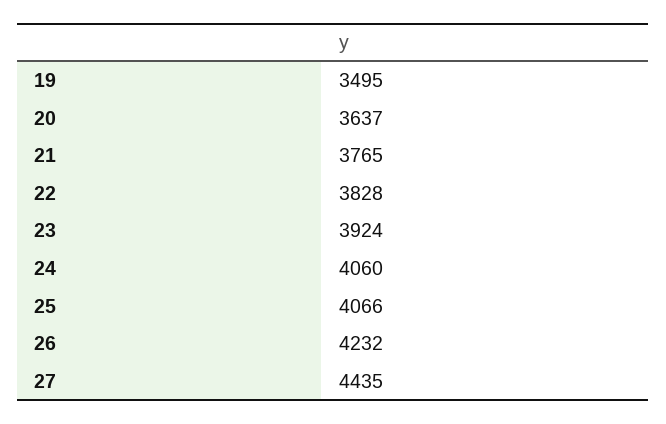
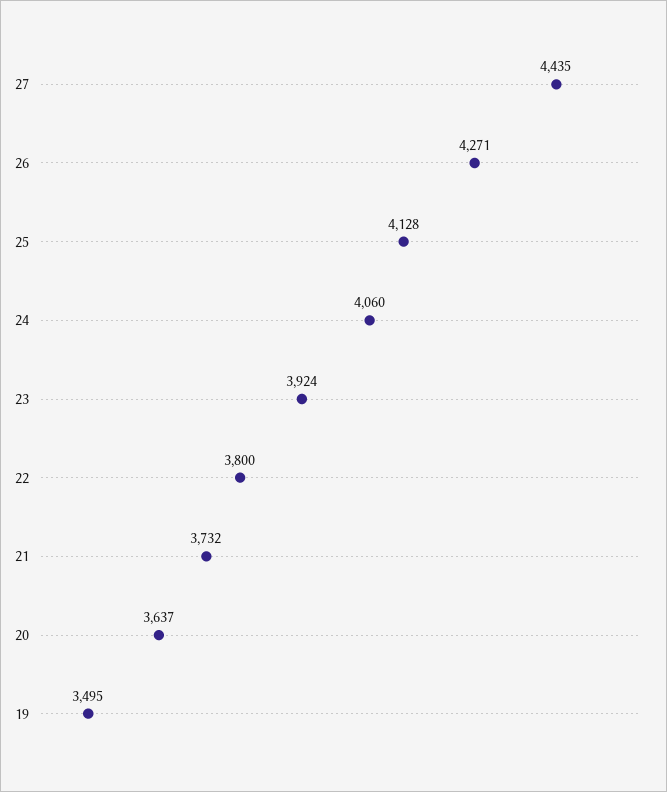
  {
    "19": 3495,
    "20": 3637,
-   "21": 3765,
+   "21": 3732,
-   "22": 3828,
+   "22": 3800,
    "23": 3924,
    "24": 4060,
-   "25": 4066,
+   "25": 4128,
-   "26": 4232,
+   "26": 4271,
    "27": 4435
  }

